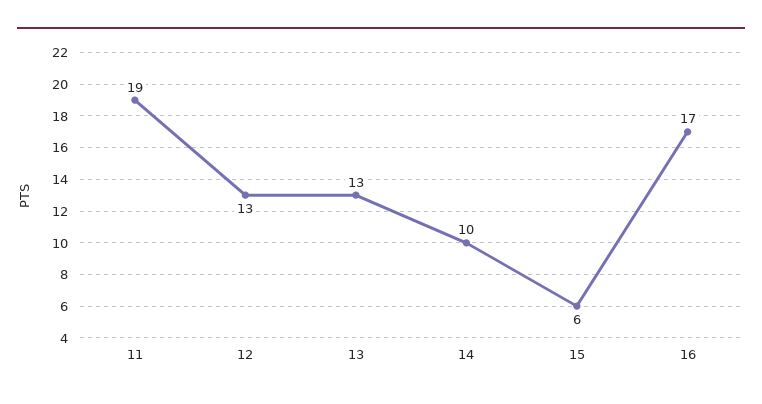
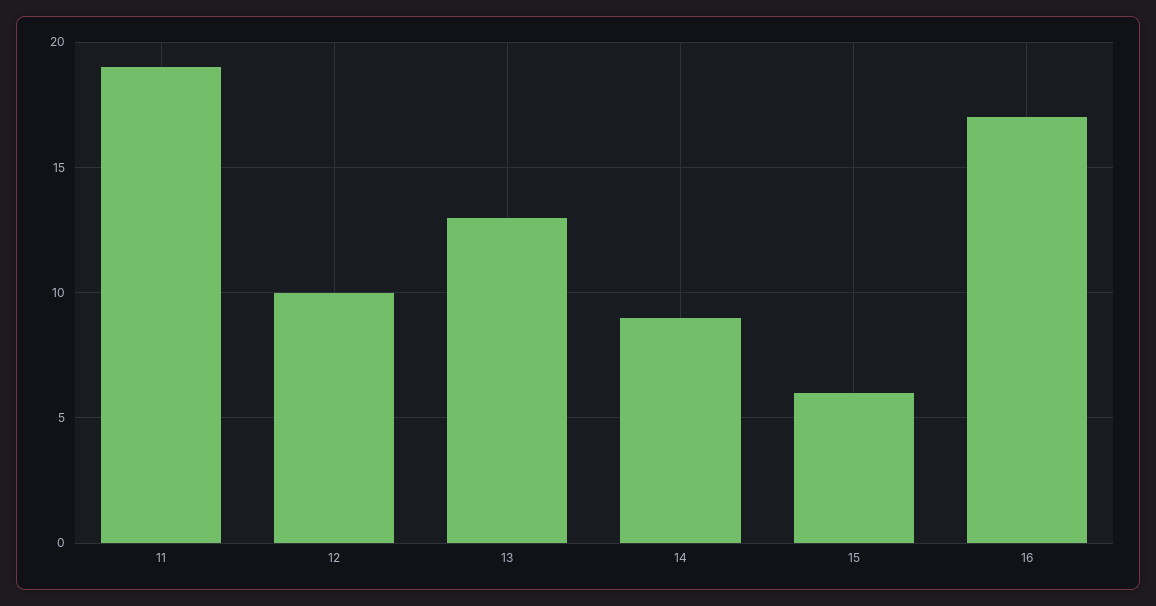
  {
    "11": 19,
-   "12": 13,
+   "12": 10,
    "13": 13,
-   "14": 10,
+   "14": 9,
    "15": 6,
    "16": 17
  }

